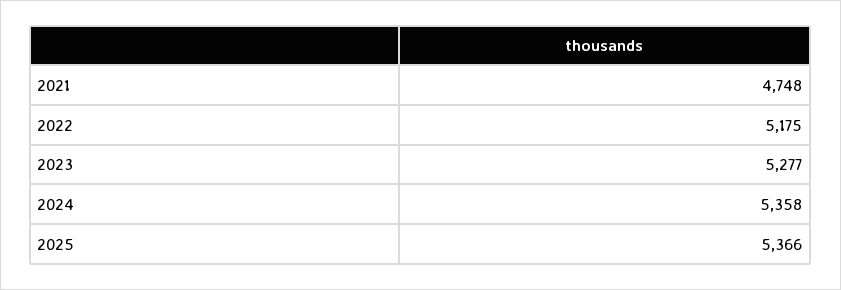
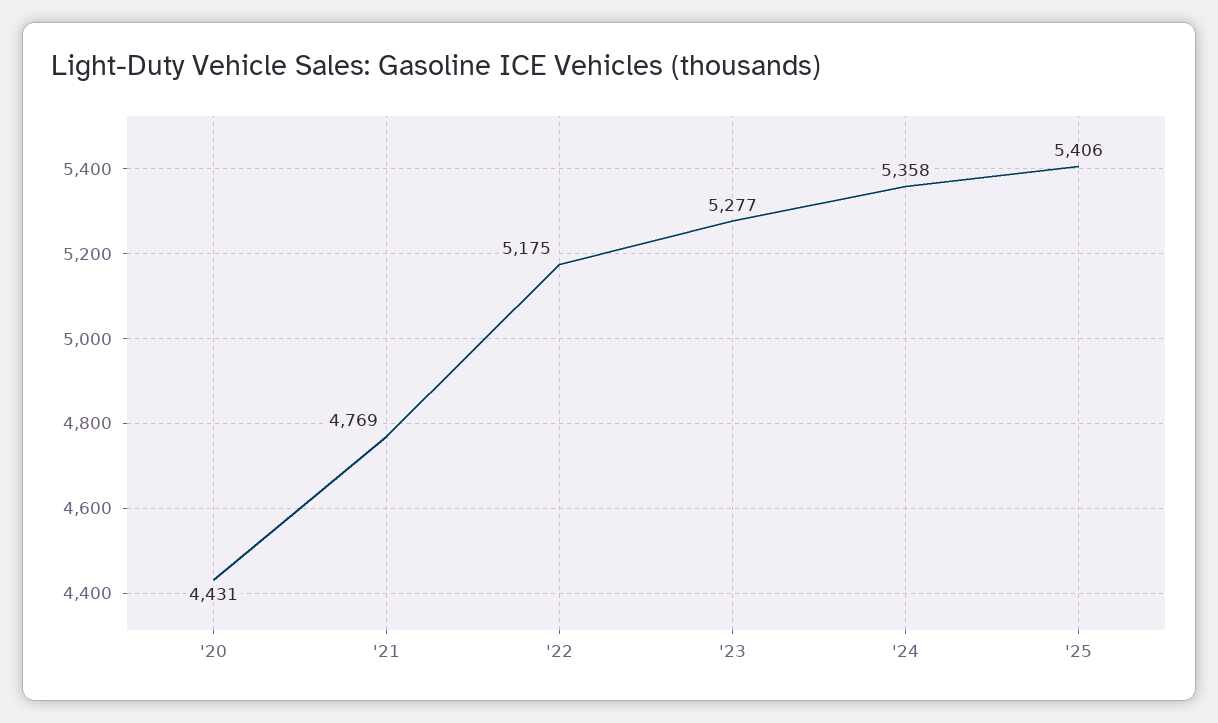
  {
-   "2021": 4748,
+   "2021": 4769,
    "2022": 5175,
    "2023": 5277,
    "2024": 5358,
-   "2025": 5366
+   "2025": 5406,
+   "'20": 4431
  }

